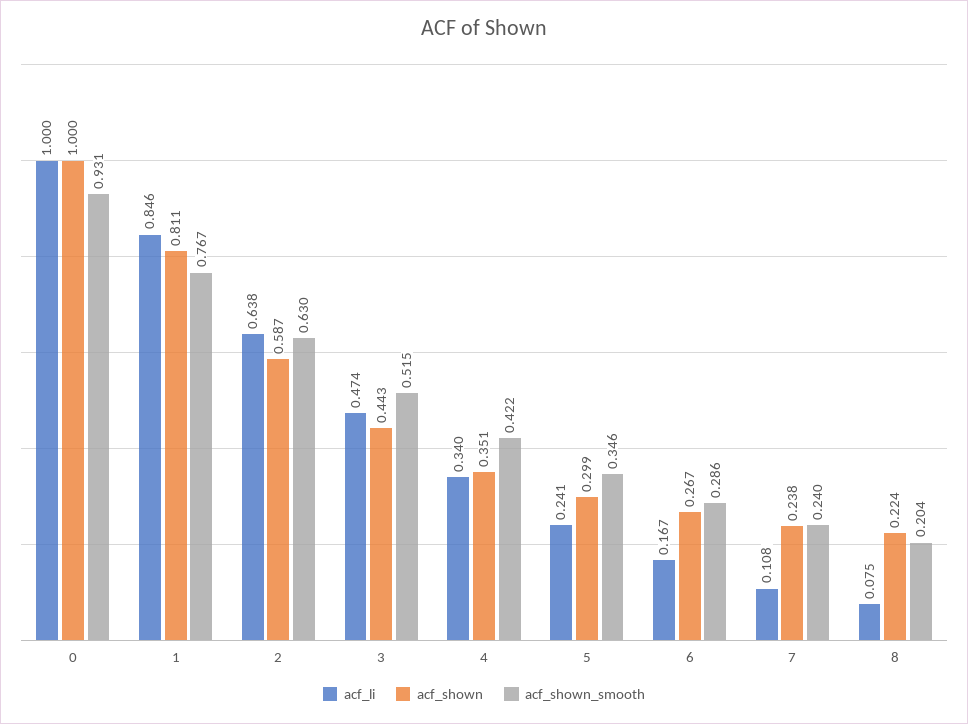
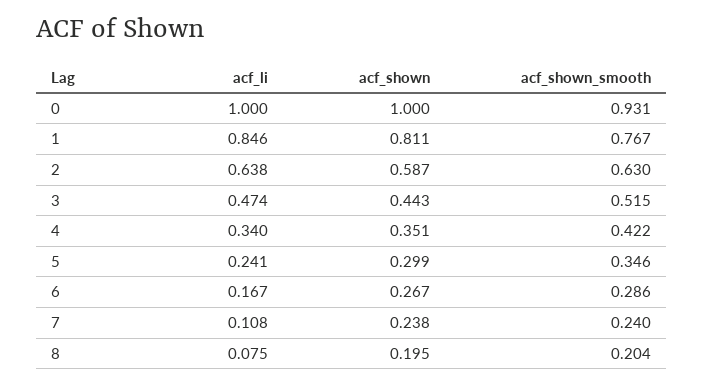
  {
    "acf_li": {
      "0": 1,
      "1": 0.846,
      "2": 0.638,
      "3": 0.474,
      "4": 0.34,
      "5": 0.241,
      "6": 0.167,
      "7": 0.108,
      "8": 0.075
    },
    "acf_shown": {
      "0": 1,
      "1": 0.811,
      "2": 0.587,
      "3": 0.443,
      "4": 0.351,
      "5": 0.299,
      "6": 0.267,
      "7": 0.238,
-     "8": 0.224
+     "8": 0.195
    },
    "acf_shown_smooth": {
      "0": 0.931,
      "1": 0.767,
      "2": 0.63,
      "3": 0.515,
      "4": 0.422,
      "5": 0.346,
      "6": 0.286,
      "7": 0.24,
      "8": 0.204
    }
  }

